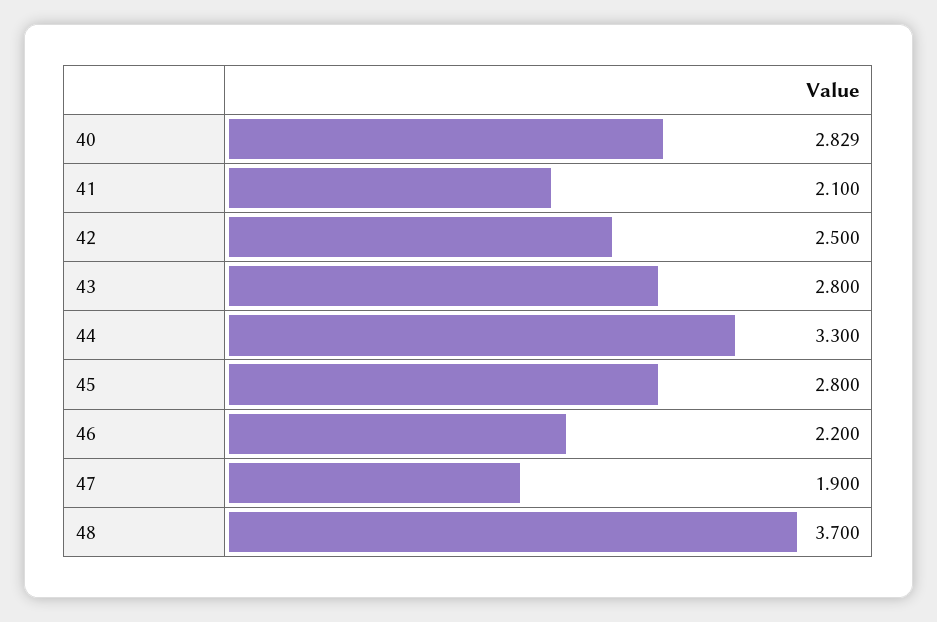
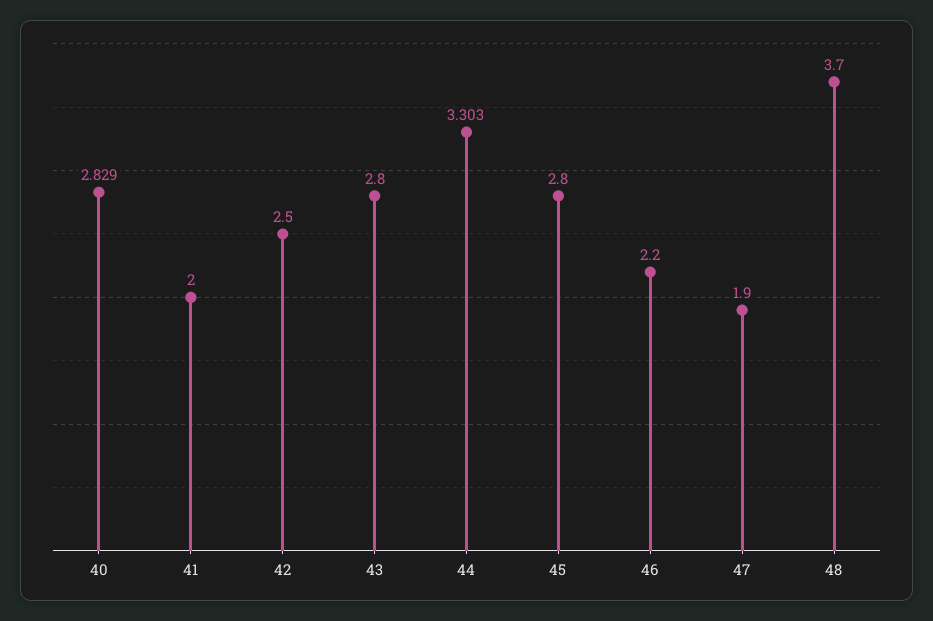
  {
    "40": 2.829,
-   "41": 2.1,
+   "41": 2,
    "42": 2.5,
    "43": 2.8,
-   "44": 3.3,
+   "44": 3.303,
    "45": 2.8,
    "46": 2.2,
    "47": 1.9,
    "48": 3.7
  }

